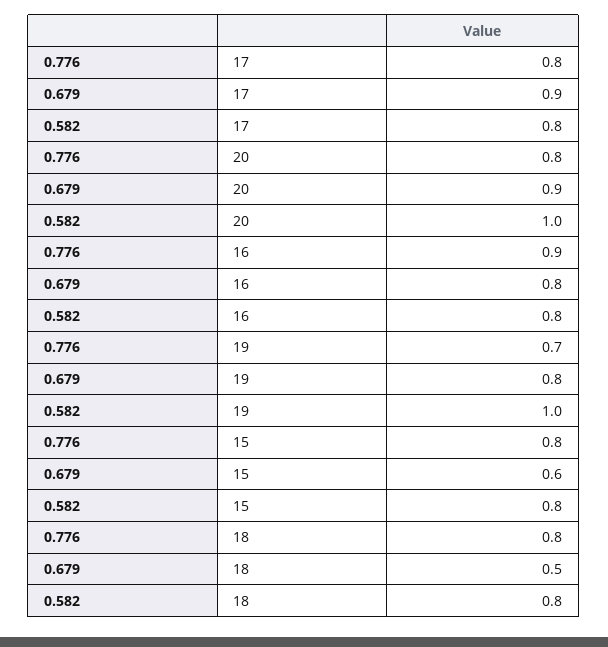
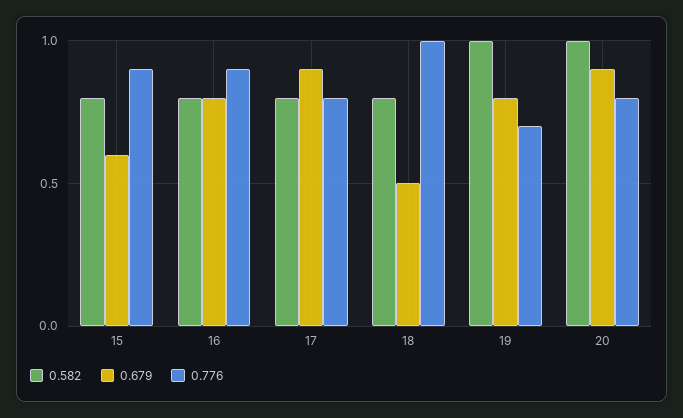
  {
    "0.776": {
      "17": 0.8,
      "20": 0.8,
      "16": 0.9,
      "19": 0.7,
-     "15": 0.8,
+     "15": 0.9,
-     "18": 0.8
+     "18": 1
    },
    "0.679": {
      "17": 0.9,
      "20": 0.9,
      "16": 0.8,
      "19": 0.8,
      "15": 0.6,
      "18": 0.5
    },
    "0.582": {
      "17": 0.8,
      "20": 1,
      "16": 0.8,
      "19": 1,
      "15": 0.8,
      "18": 0.8
    }
  }

